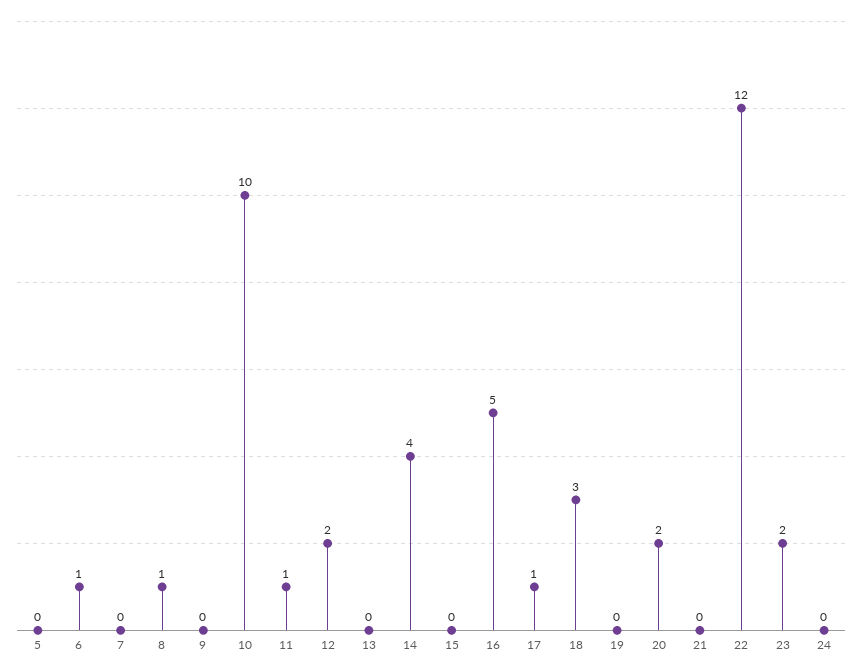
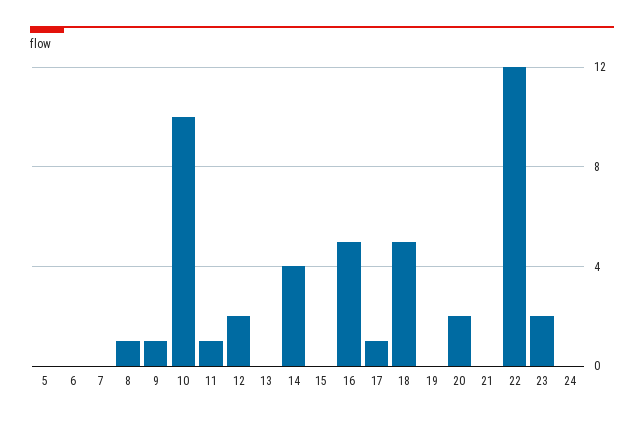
  {
    "5": 0,
-   "6": 1,
+   "6": 0,
    "7": 0,
    "8": 1,
-   "9": 0,
+   "9": 1,
    "10": 10,
    "11": 1,
    "12": 2,
    "13": 0,
    "14": 4,
    "15": 0,
    "16": 5,
    "17": 1,
-   "18": 3,
+   "18": 5,
    "19": 0,
    "20": 2,
    "21": 0,
    "22": 12,
    "23": 2,
    "24": 0
  }

